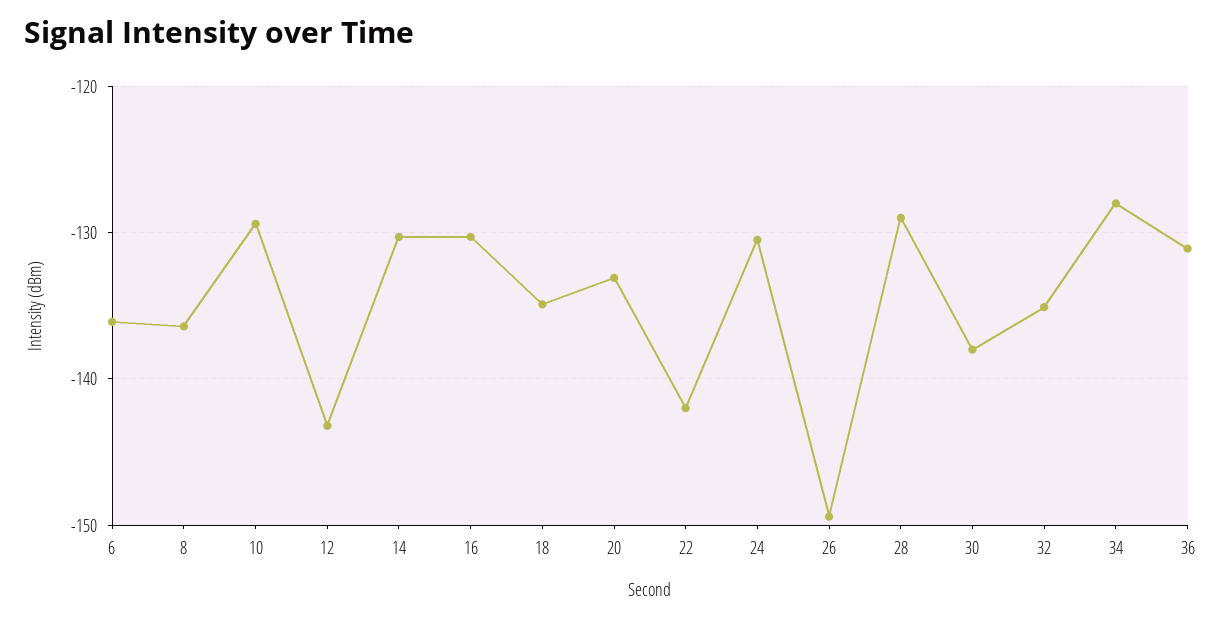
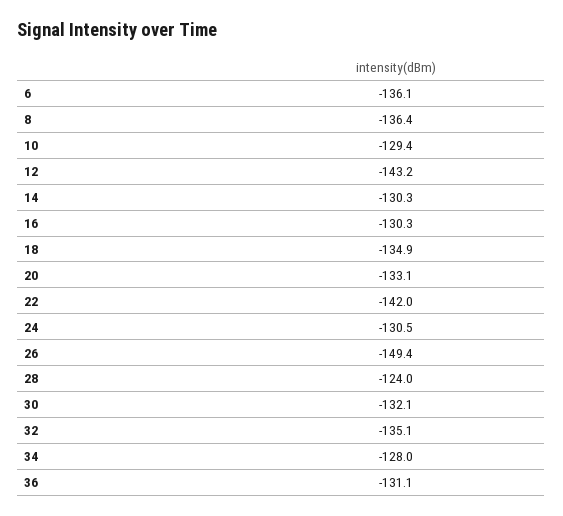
  {
    "6": -136.1,
    "8": -136.4,
    "10": -129.4,
    "12": -143.2,
    "14": -130.3,
    "16": -130.3,
    "18": -134.9,
    "20": -133.1,
    "22": -142,
    "24": -130.5,
    "26": -149.4,
-   "28": -129,
+   "28": -124,
-   "30": -138,
+   "30": -132.1,
    "32": -135.1,
    "34": -128,
    "36": -131.1
  }

